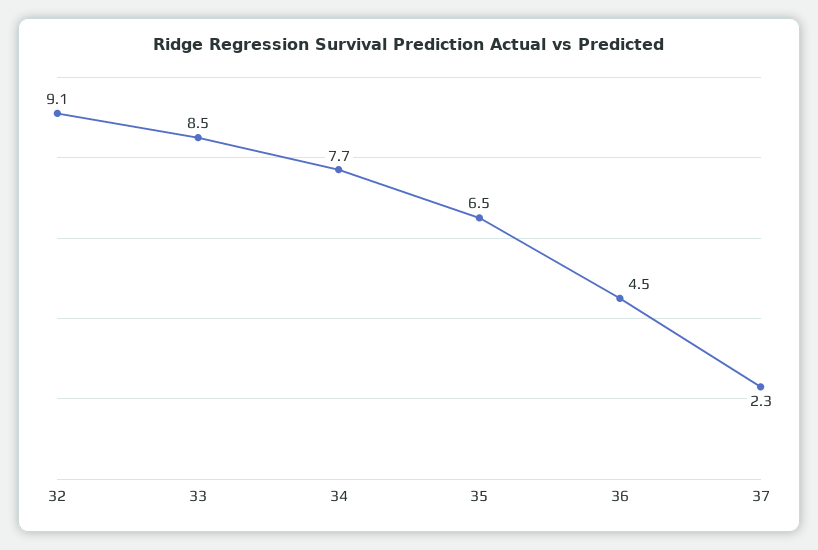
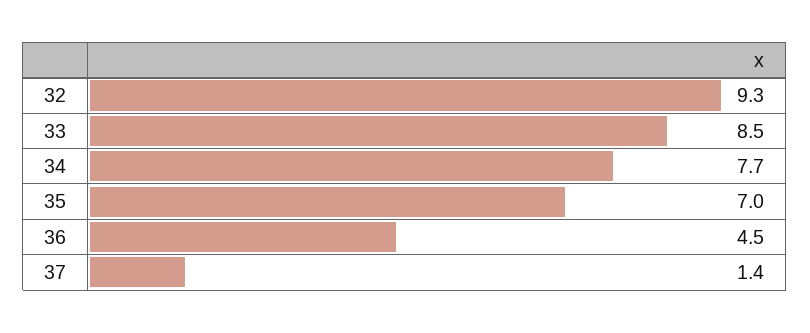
  {
-   "32": 9.1,
+   "32": 9.3,
    "33": 8.5,
    "34": 7.7,
-   "35": 6.5,
+   "35": 7,
    "36": 4.5,
-   "37": 2.3
+   "37": 1.4
  }

